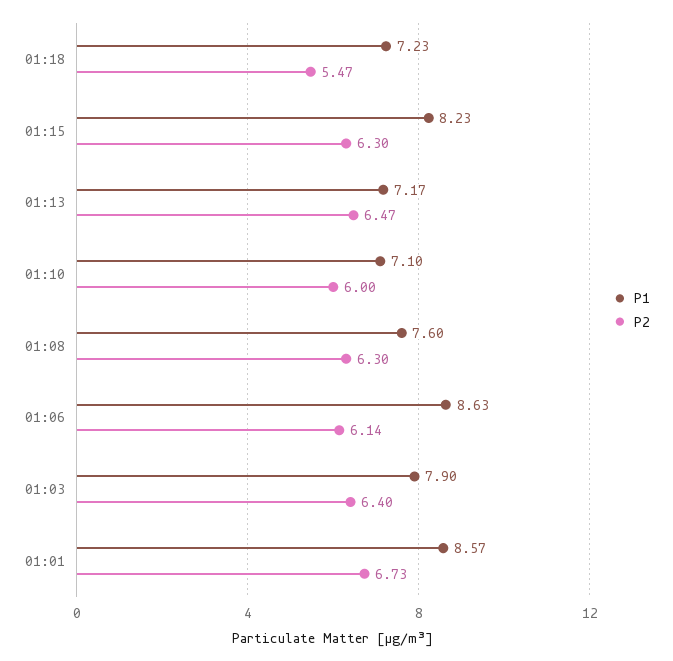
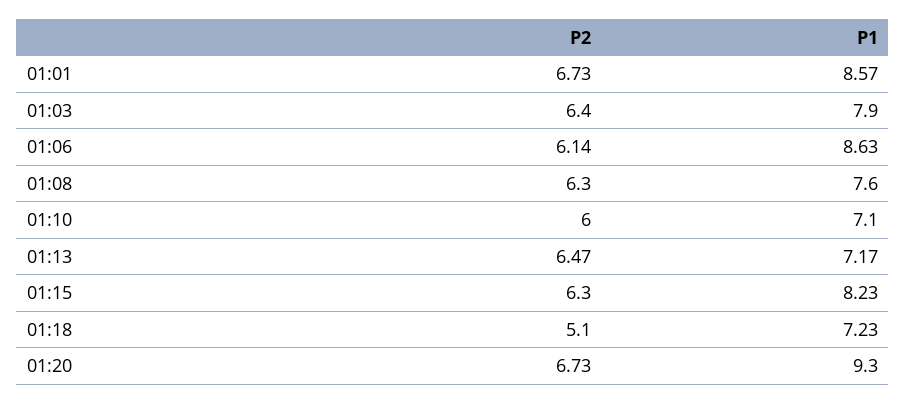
  {
    "P1": {
      "01:18": 7.23,
      "01:15": 8.23,
      "01:13": 7.17,
      "01:10": 7.1,
      "01:08": 7.6,
      "01:06": 8.63,
      "01:03": 7.9,
-     "01:01": 8.57
+     "01:01": 8.57,
+     "01:20": 9.3
    },
    "P2": {
-     "01:18": 5.47,
+     "01:18": 5.1,
      "01:15": 6.3,
      "01:13": 6.47,
      "01:10": 6,
      "01:08": 6.3,
      "01:06": 6.14,
      "01:03": 6.4,
-     "01:01": 6.73
+     "01:01": 6.73,
+     "01:20": 6.73
    }
  }

